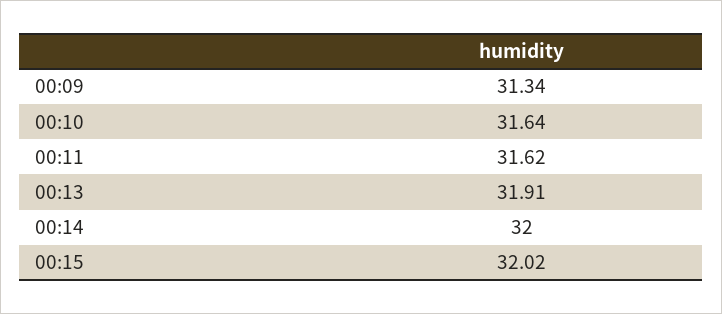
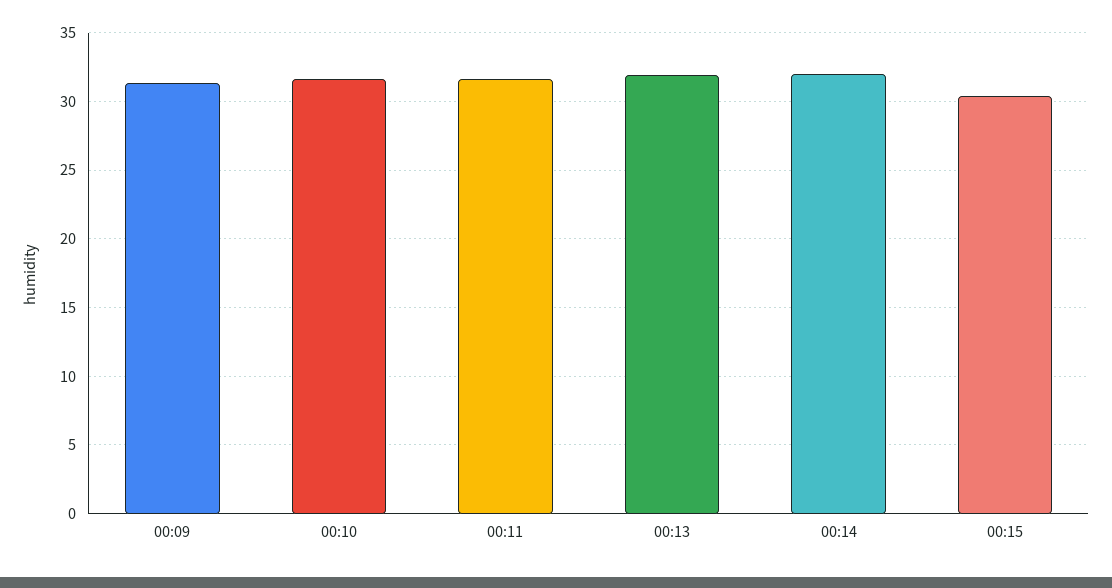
  {
    "00:09": 31.34,
    "00:10": 31.64,
    "00:11": 31.62,
    "00:13": 31.91,
    "00:14": 32,
-   "00:15": 32.02
+   "00:15": 30.5
  }

